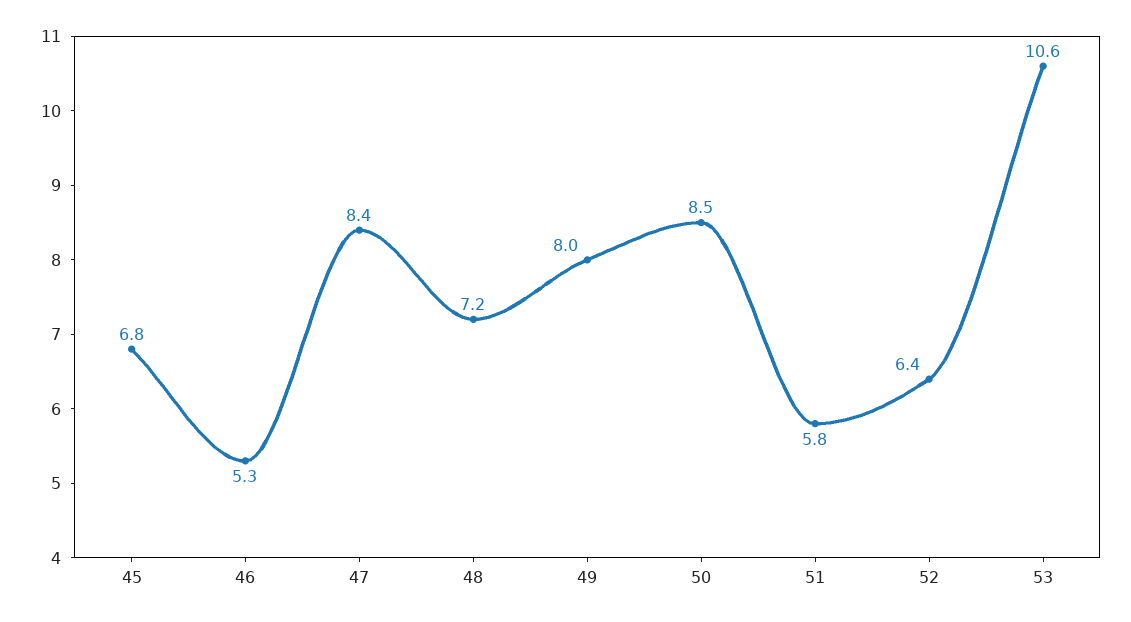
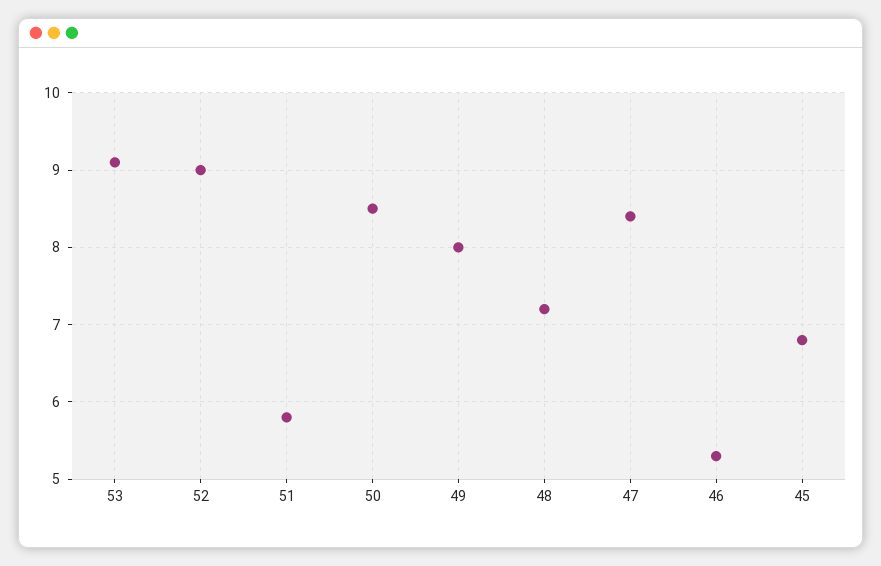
  {
    "45": 6.8,
    "46": 5.3,
    "47": 8.4,
    "48": 7.2,
    "49": 8,
    "50": 8.5,
    "51": 5.8,
-   "52": 6.4,
+   "52": 9,
-   "53": 10.6
+   "53": 9.1
  }

